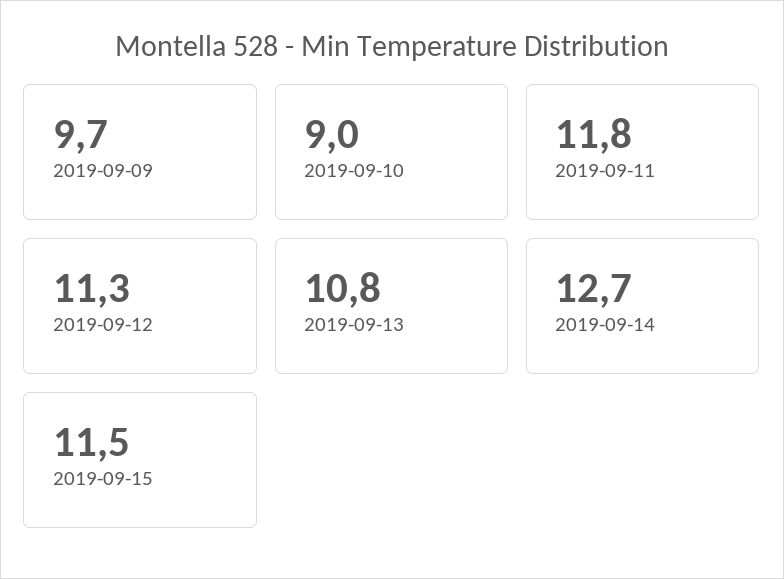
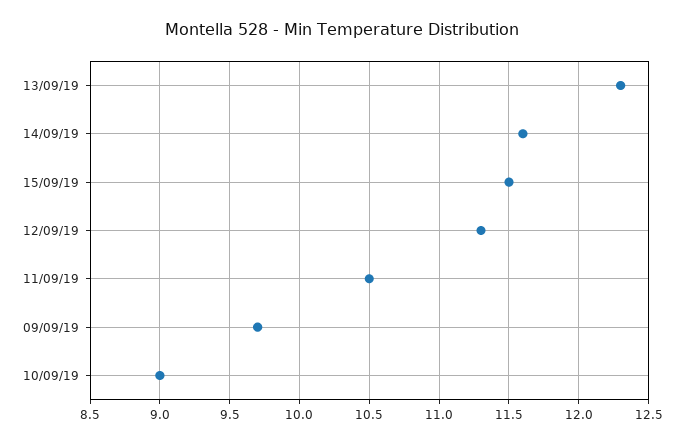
  {
    "2019-09-09": 9.7,
    "2019-09-10": 9,
-   "2019-09-11": 11.8,
+   "2019-09-11": 10.5,
    "2019-09-12": 11.3,
-   "2019-09-13": 10.8,
+   "2019-09-13": 12.3,
-   "2019-09-14": 12.7,
+   "2019-09-14": 11.6,
    "2019-09-15": 11.5
  }

